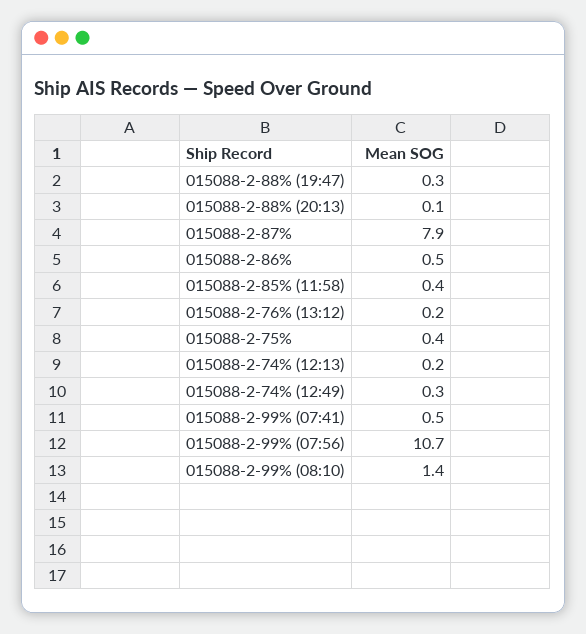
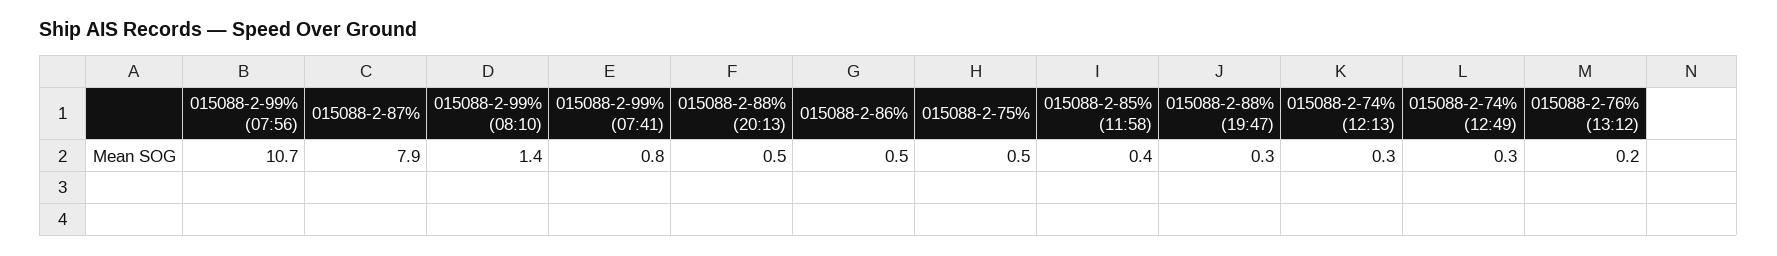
  {
    "015088-2-88% (19:47)": 0.3,
-   "015088-2-88% (20:13)": 0.1,
+   "015088-2-88% (20:13)": 0.5,
    "015088-2-87%": 7.9,
    "015088-2-86%": 0.5,
    "015088-2-85% (11:58)": 0.4,
    "015088-2-76% (13:12)": 0.2,
-   "015088-2-75%": 0.4,
+   "015088-2-75%": 0.5,
-   "015088-2-74% (12:13)": 0.2,
+   "015088-2-74% (12:13)": 0.3,
    "015088-2-74% (12:49)": 0.3,
-   "015088-2-99% (07:41)": 0.5,
+   "015088-2-99% (07:41)": 0.8,
    "015088-2-99% (07:56)": 10.7,
    "015088-2-99% (08:10)": 1.4
  }

